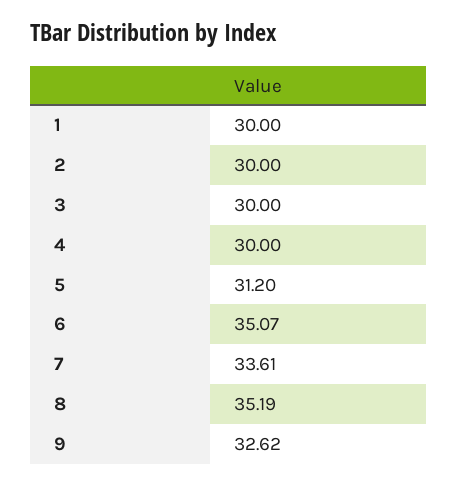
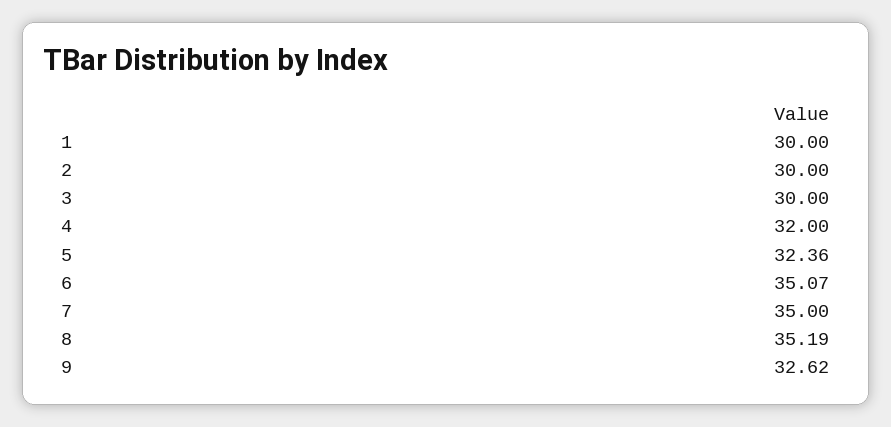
  {
    "1": 30,
    "2": 30,
    "3": 30,
-   "4": 30,
+   "4": 32,
-   "5": 31.2,
+   "5": 32.36,
    "6": 35.07,
-   "7": 33.61,
+   "7": 35,
    "8": 35.19,
    "9": 32.62
  }

